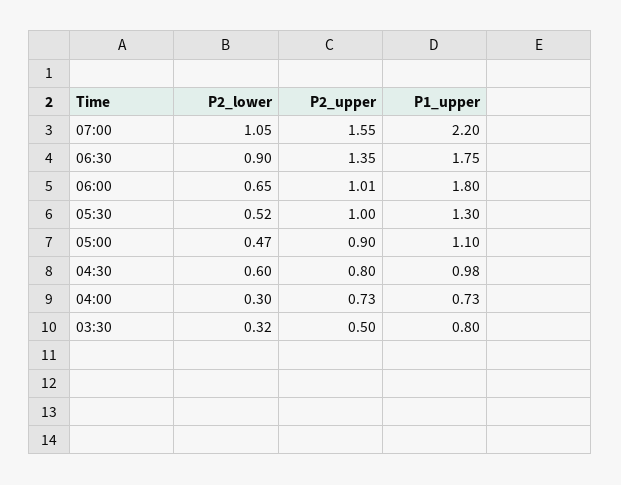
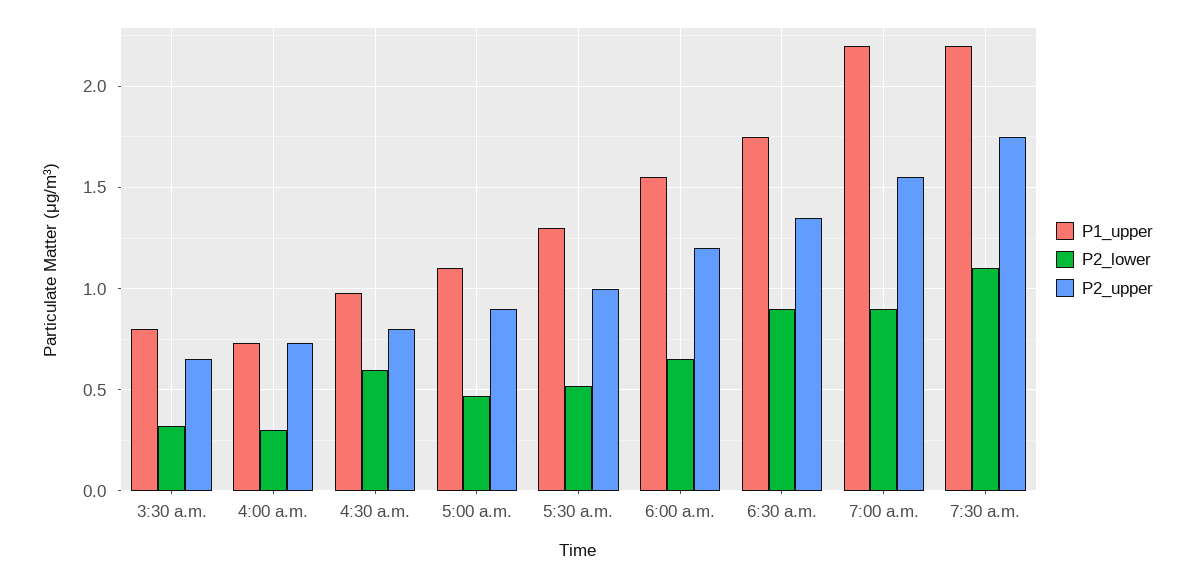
  {
    "P2_lower": {
-     "07:00": 1.05,
+     "07:00": 0.9,
      "06:30": 0.9,
      "06:00": 0.65,
      "05:30": 0.52,
      "05:00": 0.47,
      "04:30": 0.6,
      "04:00": 0.3,
-     "03:30": 0.32
+     "03:30": 0.32,
+     "7:30 a.m.": 1.1
    },
    "P2_upper": {
      "07:00": 1.55,
      "06:30": 1.35,
-     "06:00": 1.01,
+     "06:00": 1.2,
      "05:30": 1,
      "05:00": 0.9,
      "04:30": 0.8,
      "04:00": 0.73,
-     "03:30": 0.5
+     "03:30": 0.65,
+     "7:30 a.m.": 1.75
    },
    "P1_upper": {
      "07:00": 2.2,
      "06:30": 1.75,
-     "06:00": 1.8,
+     "06:00": 1.55,
      "05:30": 1.3,
      "05:00": 1.1,
      "04:30": 0.98,
      "04:00": 0.73,
-     "03:30": 0.8
+     "03:30": 0.8,
+     "7:30 a.m.": 2.2
    }
  }

